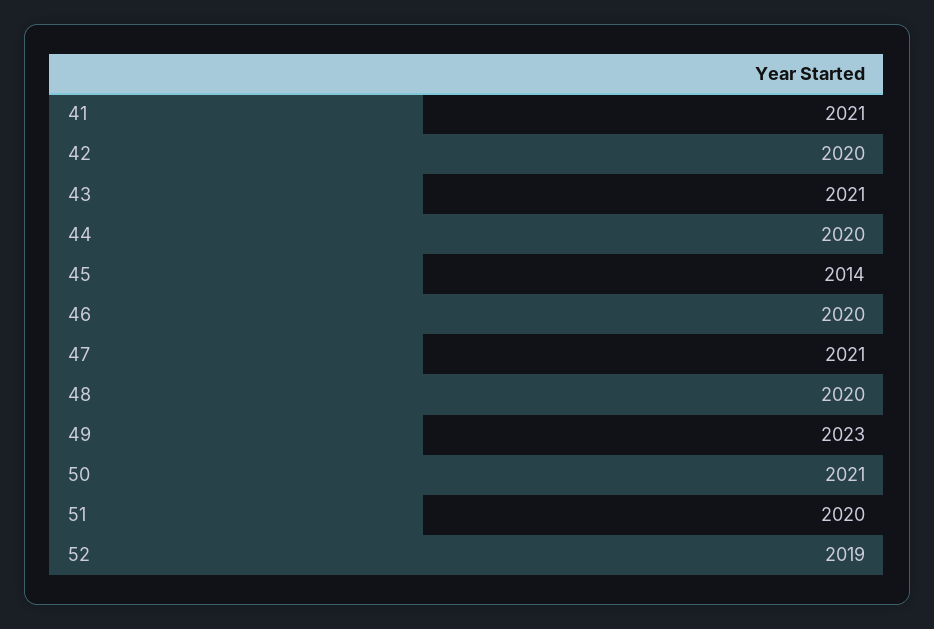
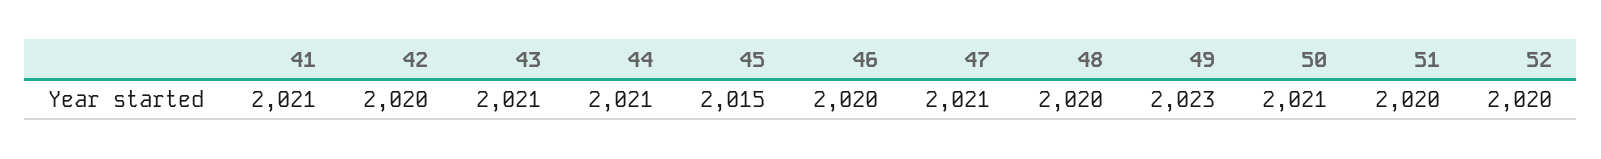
  {
    "41": 2021,
    "42": 2020,
    "43": 2021,
-   "44": 2020,
+   "44": 2021,
-   "45": 2014,
+   "45": 2015,
    "46": 2020,
    "47": 2021,
    "48": 2020,
    "49": 2023,
    "50": 2021,
    "51": 2020,
-   "52": 2019
+   "52": 2020
  }

